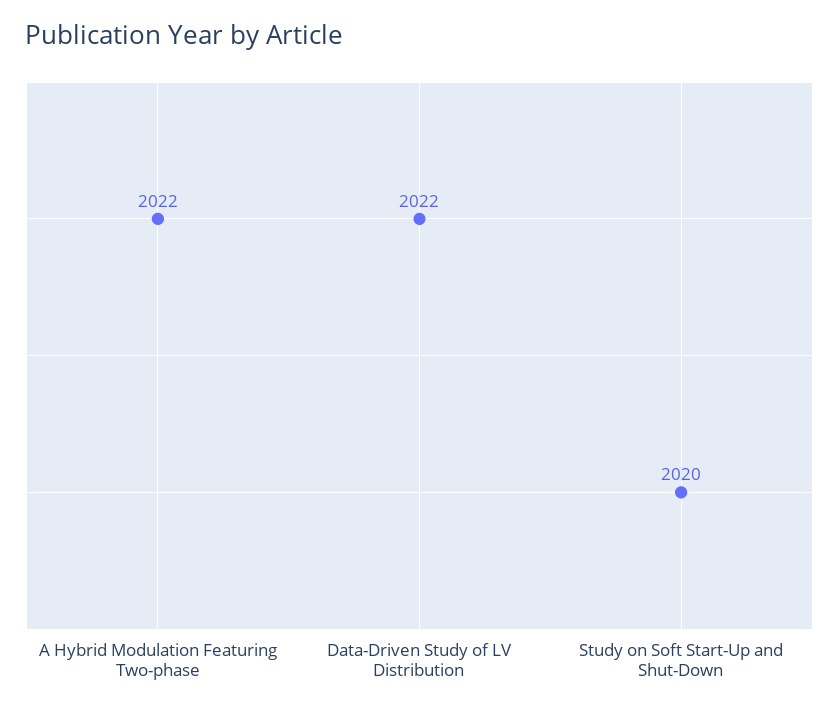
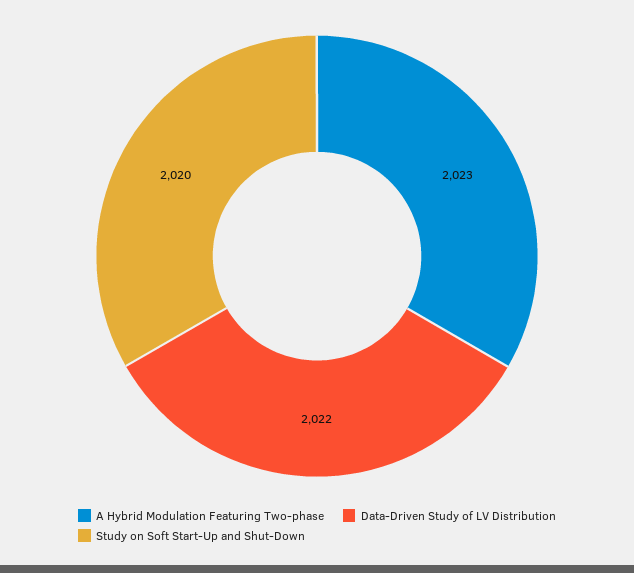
  {
-   "A Hybrid Modulation Featuring Two-phase": 2022,
+   "A Hybrid Modulation Featuring Two-phase": 2023,
    "Data-Driven Study of LV Distribution": 2022,
    "Study on Soft Start-Up and Shut-Down": 2020
  }

